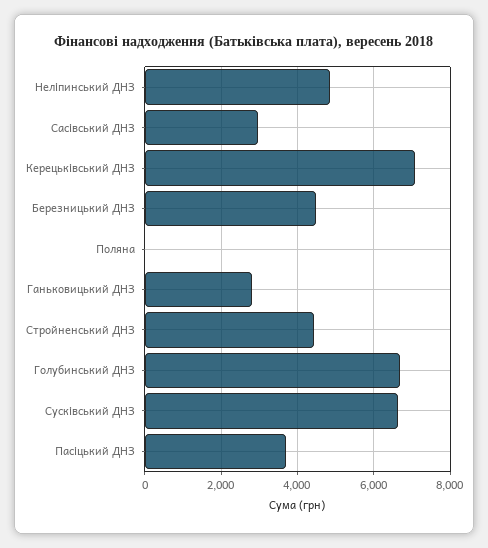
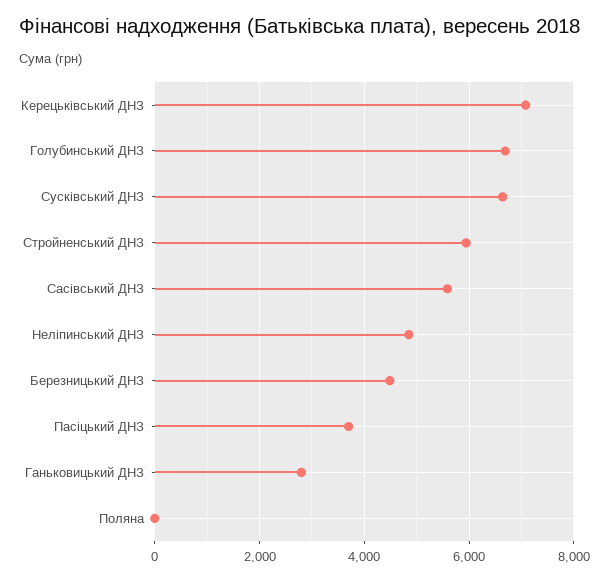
  {
    "Неліпинський ДНЗ": 4800,
-   "Сасівський ДНЗ": 3000,
+   "Сасівський ДНЗ": 5600,
    "Керецьківський ДНЗ": 7000,
    "Березницький ДНЗ": 4400,
    "Поляна": 0,
    "Ганьковицький ДНЗ": 2800,
-   "Стройненський ДНЗ": 4400,
+   "Стройненський ДНЗ": 6000,
    "Голубинський ДНЗ": 6600,
    "Сусківський ДНЗ": 6600,
    "Пасіцький ДНЗ": 3800
  }

